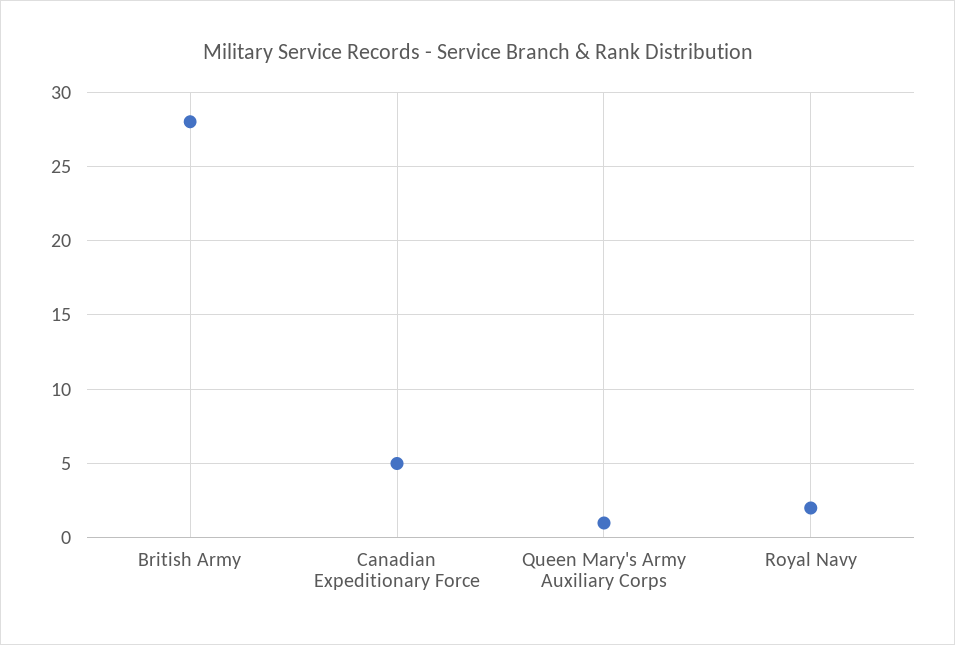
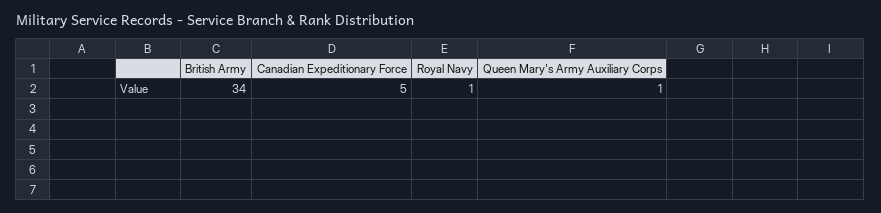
  {
-   "British Army": 28,
+   "British Army": 34,
    "Canadian Expeditionary Force": 5,
    "Queen Mary's Army Auxiliary Corps": 1,
-   "Royal Navy": 2
+   "Royal Navy": 1
  }

